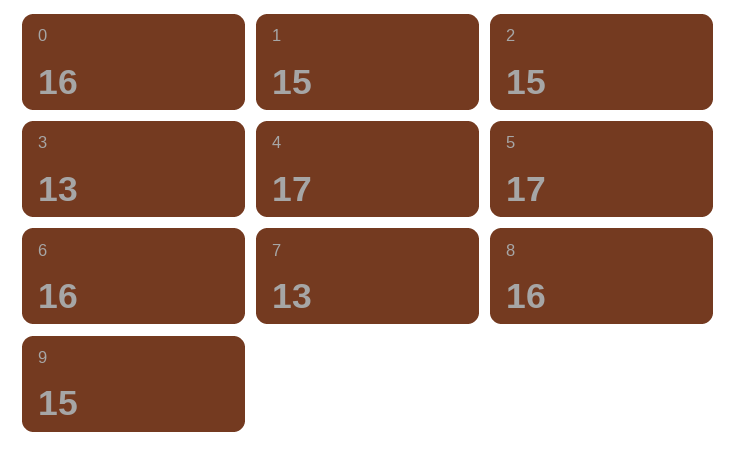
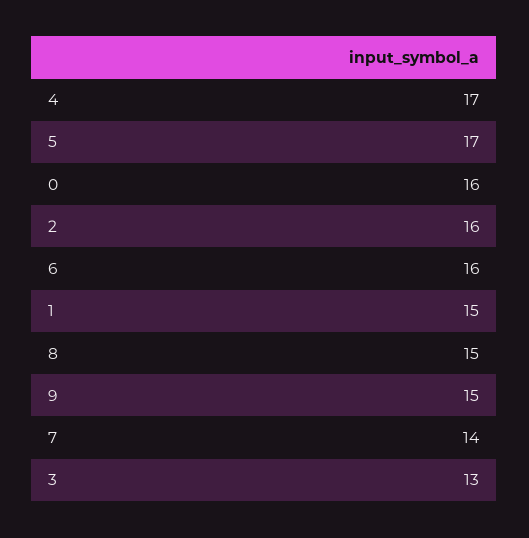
  {
    "0": 16,
    "1": 15,
-   "2": 15,
+   "2": 16,
    "3": 13,
    "4": 17,
    "5": 17,
    "6": 16,
-   "7": 13,
+   "7": 14,
-   "8": 16,
+   "8": 15,
    "9": 15
  }

